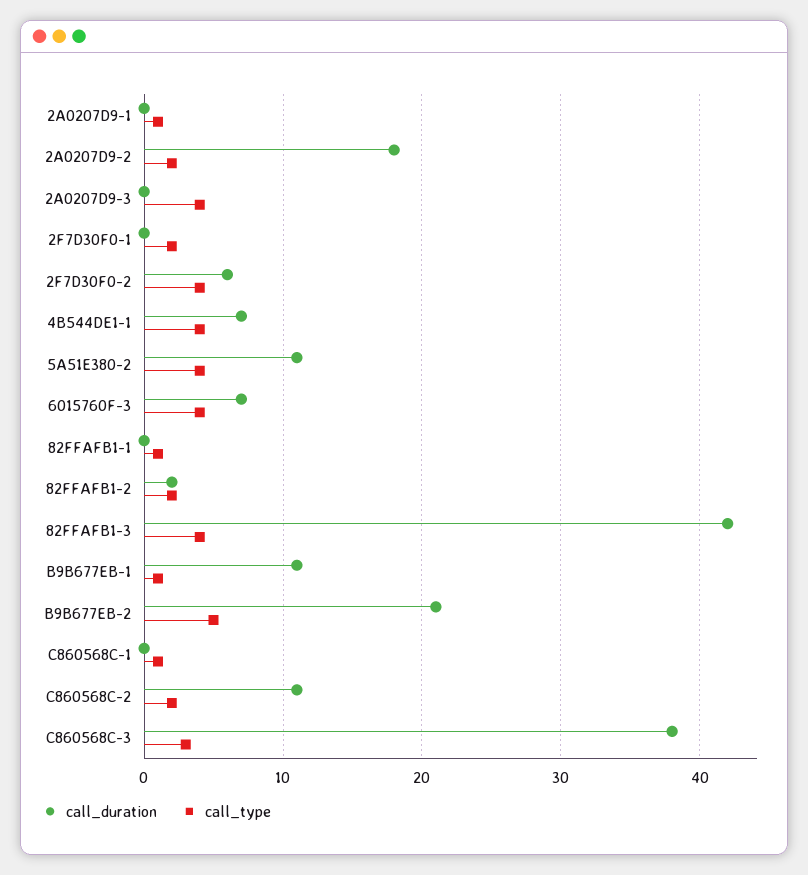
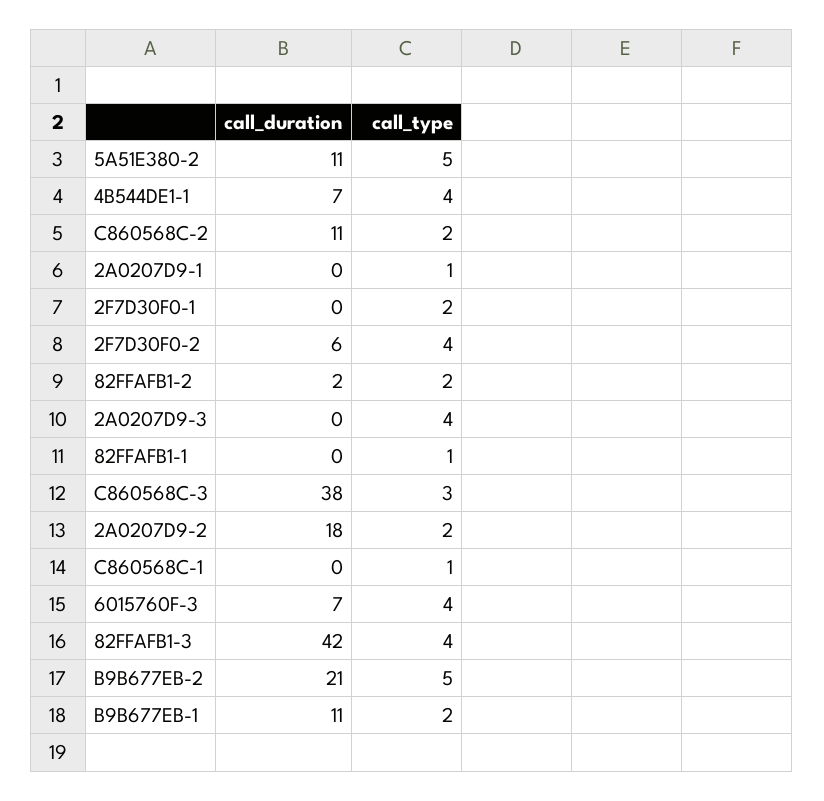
  {
    "call_duration": {
      "2A0207D9-1": 0,
      "2A0207D9-2": 18,
      "2A0207D9-3": 0,
      "2F7D30F0-1": 0,
      "2F7D30F0-2": 6,
      "4B544DE1-1": 7,
      "5A51E380-2": 11,
      "6015760F-3": 7,
      "82FFAFB1-1": 0,
      "82FFAFB1-2": 2,
      "82FFAFB1-3": 42,
      "B9B677EB-1": 11,
      "B9B677EB-2": 21,
      "C860568C-1": 0,
      "C860568C-2": 11,
      "C860568C-3": 38
    },
    "call_type": {
      "2A0207D9-1": 1,
      "2A0207D9-2": 2,
      "2A0207D9-3": 4,
      "2F7D30F0-1": 2,
      "2F7D30F0-2": 4,
      "4B544DE1-1": 4,
-     "5A51E380-2": 4,
+     "5A51E380-2": 5,
      "6015760F-3": 4,
      "82FFAFB1-1": 1,
      "82FFAFB1-2": 2,
      "82FFAFB1-3": 4,
-     "B9B677EB-1": 1,
+     "B9B677EB-1": 2,
      "B9B677EB-2": 5,
      "C860568C-1": 1,
      "C860568C-2": 2,
      "C860568C-3": 3
    }
  }

